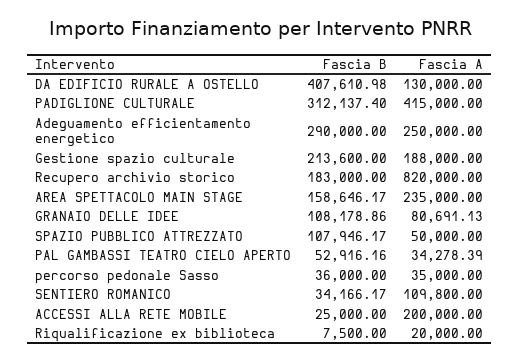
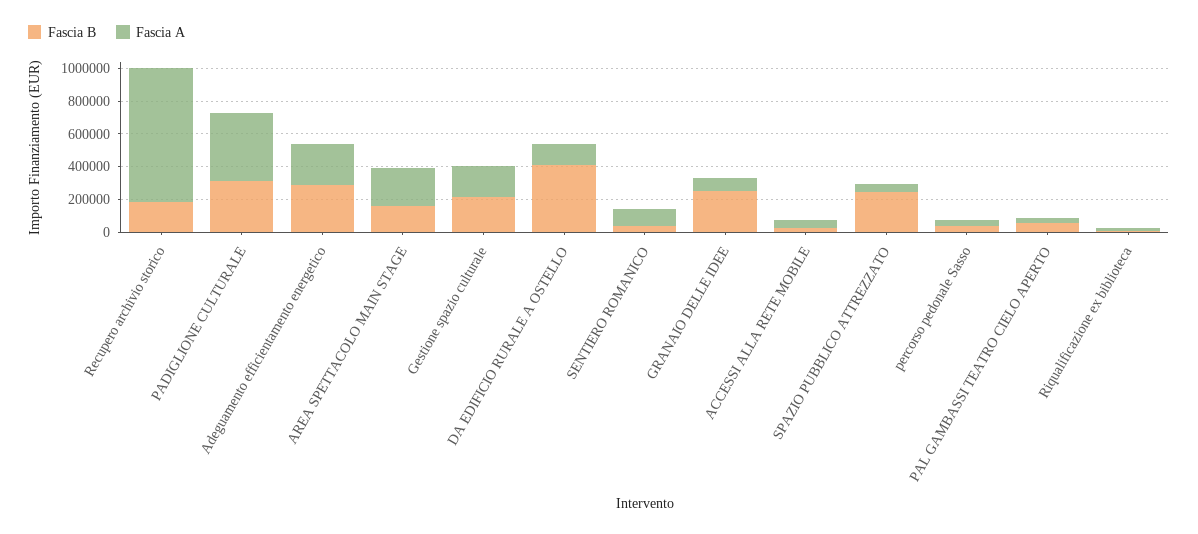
  {
    "Fascia B": {
      "DA EDIFICIO RURALE A OSTELLO": 407610.98,
      "PADIGLIONE CULTURALE": 312137.4,
      "Adeguamento efficientamento energetico": 290000,
      "Gestione spazio culturale": 213600,
      "Recupero archivio storico": 183000,
      "AREA SPETTACOLO MAIN STAGE": 158646.17,
-     "GRANAIO DELLE IDEE": 108178.86,
+     "GRANAIO DELLE IDEE": 250000,
-     "SPAZIO PUBBLICO ATTREZZATO": 107946.17,
+     "SPAZIO PUBBLICO ATTREZZATO": 250000,
      "PAL GAMBASSI TEATRO CIELO APERTO": 52916.16,
      "percorso pedonale Sasso": 36000,
      "SENTIERO ROMANICO": 34166.17,
      "ACCESSI ALLA RETE MOBILE": 25000,
      "Riqualificazione ex biblioteca": 7500
    },
    "Fascia A": {
      "DA EDIFICIO RURALE A OSTELLO": 130000,
      "PADIGLIONE CULTURALE": 415000,
      "Adeguamento efficientamento energetico": 250000,
      "Gestione spazio culturale": 188000,
      "Recupero archivio storico": 820000,
      "AREA SPETTACOLO MAIN STAGE": 235000,
      "GRANAIO DELLE IDEE": 80691.13,
      "SPAZIO PUBBLICO ATTREZZATO": 50000,
      "PAL GAMBASSI TEATRO CIELO APERTO": 34278.39,
      "percorso pedonale Sasso": 35000,
      "SENTIERO ROMANICO": 109800,
-     "ACCESSI ALLA RETE MOBILE": 200000,
+     "ACCESSI ALLA RETE MOBILE": 50000,
      "Riqualificazione ex biblioteca": 20000
    }
  }

